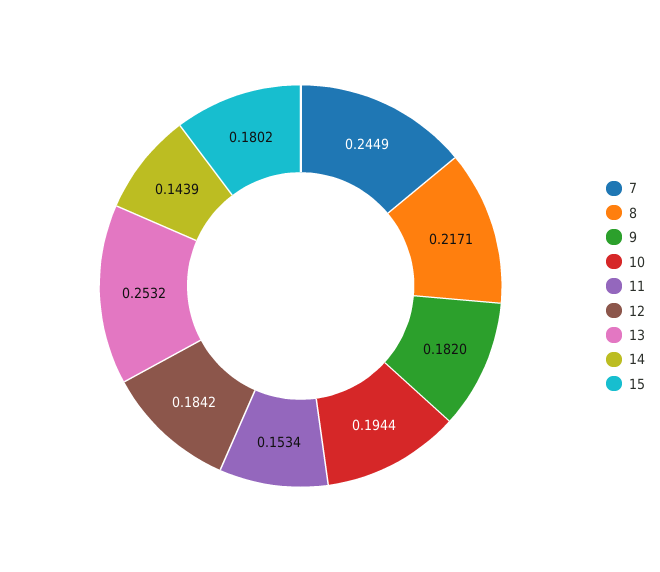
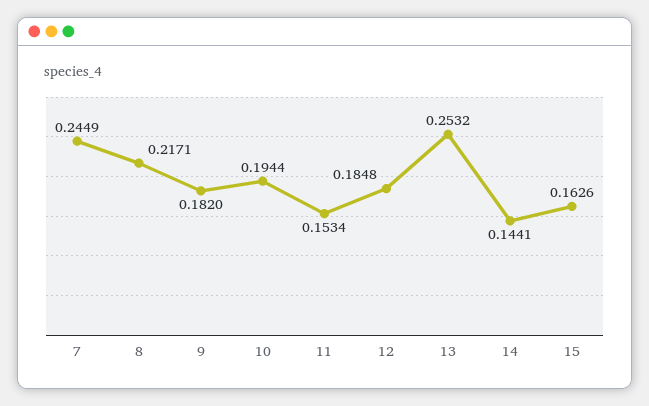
  {
    "7": 0.2449,
    "8": 0.2171,
    "9": 0.182,
    "10": 0.1944,
    "11": 0.1534,
-   "12": 0.1842,
+   "12": 0.1848,
    "13": 0.2532,
-   "14": 0.1439,
+   "14": 0.1441,
-   "15": 0.1802
+   "15": 0.1626
  }

